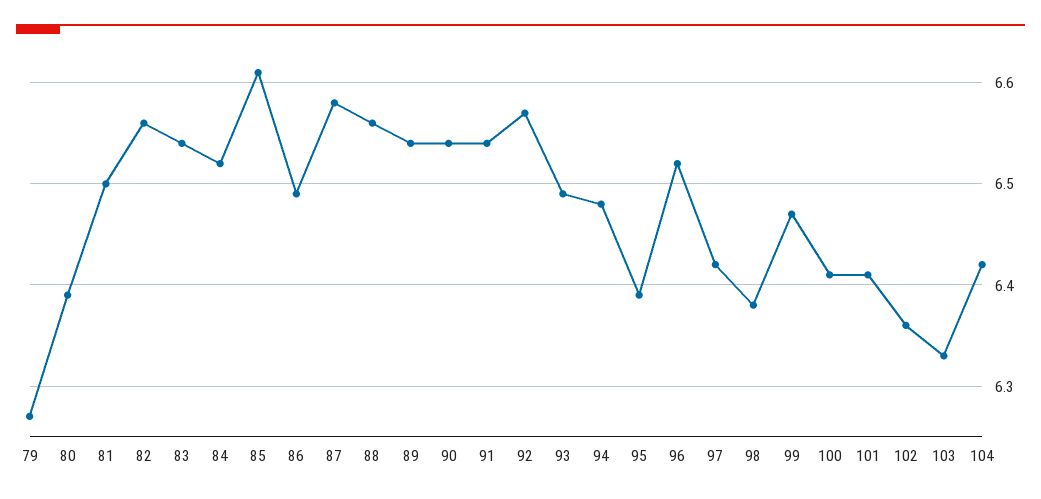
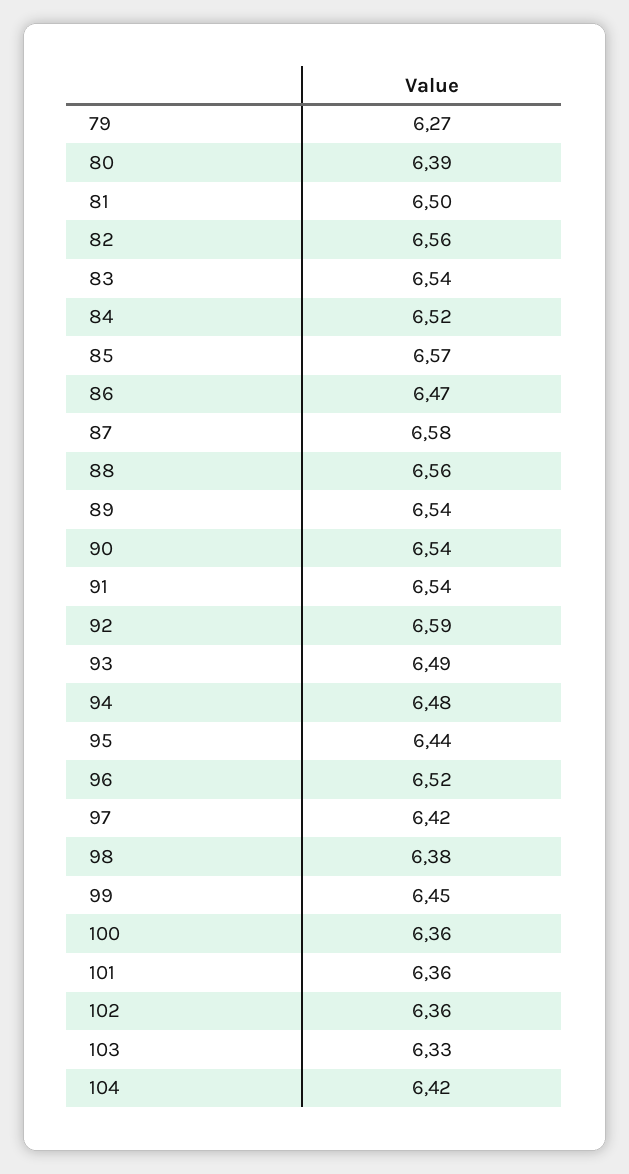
  {
    "79": 6.27,
    "80": 6.39,
    "81": 6.5,
    "82": 6.56,
    "83": 6.54,
    "84": 6.52,
-   "85": 6.61,
+   "85": 6.57,
-   "86": 6.49,
+   "86": 6.47,
    "87": 6.58,
    "88": 6.56,
    "89": 6.54,
    "90": 6.54,
    "91": 6.54,
-   "92": 6.57,
+   "92": 6.59,
    "93": 6.49,
    "94": 6.48,
-   "95": 6.39,
+   "95": 6.44,
    "96": 6.52,
    "97": 6.42,
    "98": 6.38,
-   "99": 6.47,
+   "99": 6.45,
-   "100": 6.41,
+   "100": 6.36,
-   "101": 6.41,
+   "101": 6.36,
    "102": 6.36,
    "103": 6.33,
    "104": 6.42
  }

